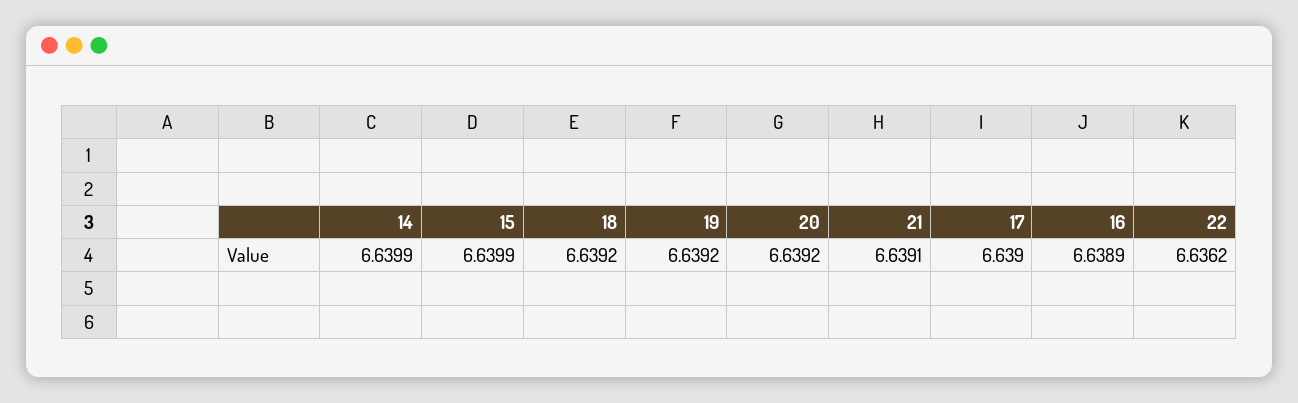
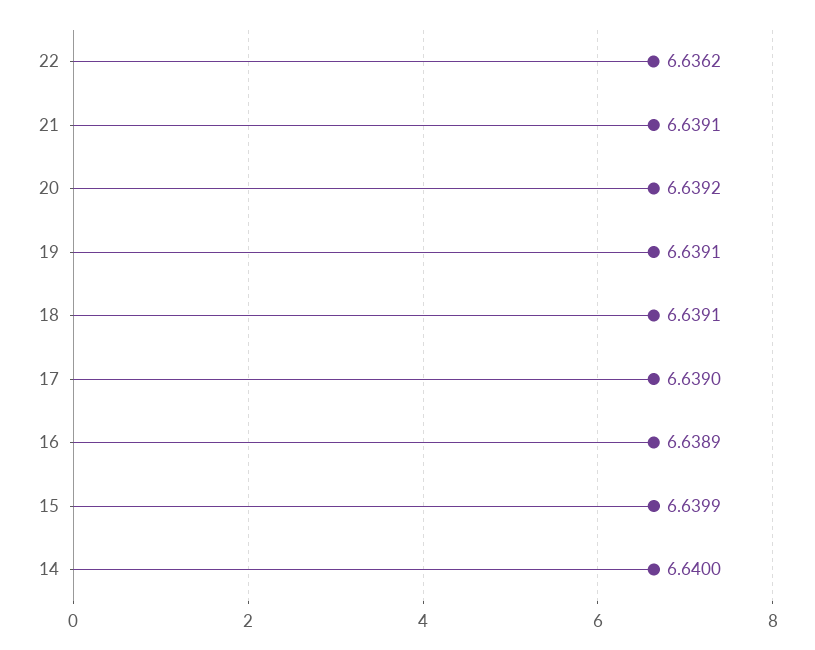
  {
-   "14": 6.6399,
+   "14": 6.64,
    "15": 6.6399,
-   "18": 6.6392,
+   "18": 6.6391,
-   "19": 6.6392,
+   "19": 6.6391,
    "20": 6.6392,
    "21": 6.6391,
    "17": 6.639,
    "16": 6.6389,
    "22": 6.6362
  }

